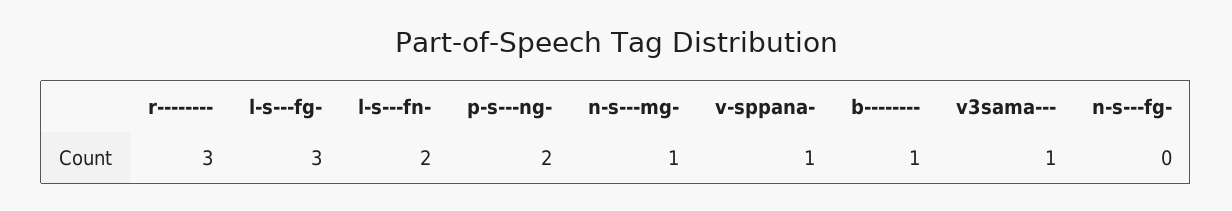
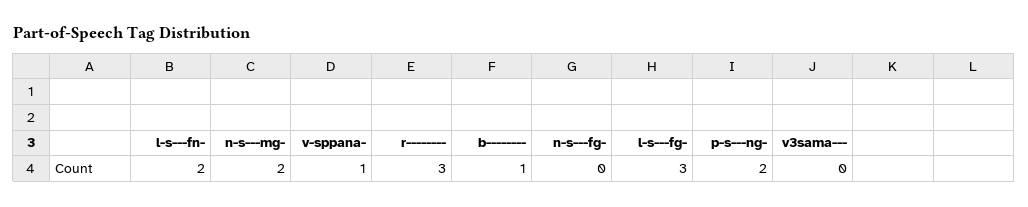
  {
    "r--------": 3,
    "l-s---fg-": 3,
    "l-s---fn-": 2,
    "p-s---ng-": 2,
-   "n-s---mg-": 1,
+   "n-s---mg-": 2,
    "v-sppana-": 1,
    "b--------": 1,
-   "v3sama---": 1,
+   "v3sama---": 0,
    "n-s---fg-": 0
  }

